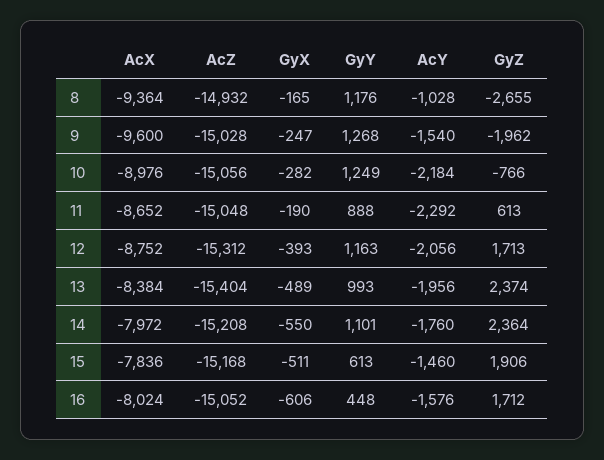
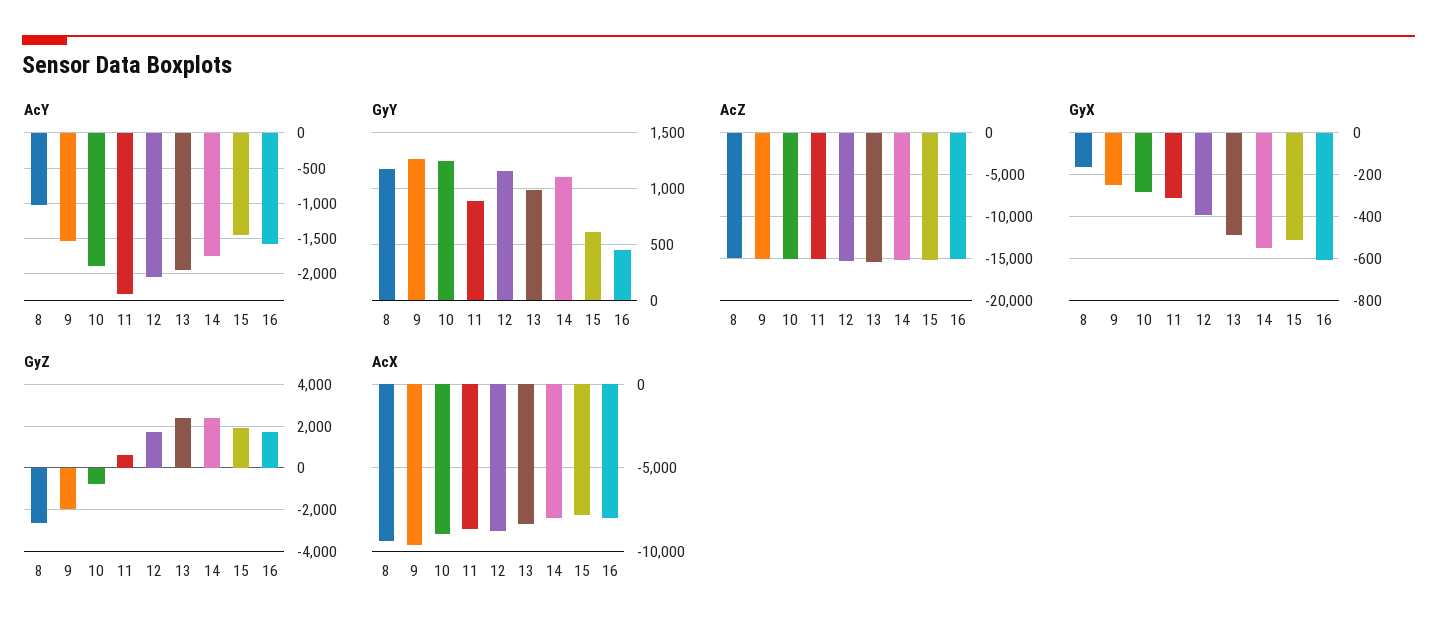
  {
    "AcX": {
      "8": -9364,
      "9": -9600,
      "10": -8976,
      "11": -8652,
      "12": -8752,
      "13": -8384,
      "14": -7972,
      "15": -7836,
      "16": -8024
    },
    "AcZ": {
      "8": -14932,
      "9": -15028,
      "10": -15056,
      "11": -15048,
      "12": -15312,
      "13": -15404,
      "14": -15208,
      "15": -15168,
      "16": -15052
    },
    "GyX": {
      "8": -165,
      "9": -247,
      "10": -282,
-     "11": -190,
+     "11": -300,
      "12": -393,
      "13": -489,
      "14": -550,
      "15": -511,
      "16": -606
    },
    "GyY": {
      "8": 1176,
      "9": 1268,
      "10": 1249,
      "11": 888,
      "12": 1163,
      "13": 993,
      "14": 1101,
      "15": 613,
      "16": 448
    },
    "AcY": {
      "8": -1028,
      "9": -1540,
-     "10": -2184,
+     "10": -1900,
      "11": -2292,
      "12": -2056,
      "13": -1956,
      "14": -1760,
      "15": -1460,
      "16": -1576
    },
    "GyZ": {
      "8": -2655,
      "9": -1962,
      "10": -766,
      "11": 613,
      "12": 1713,
      "13": 2374,
      "14": 2364,
      "15": 1906,
      "16": 1712
    }
  }

